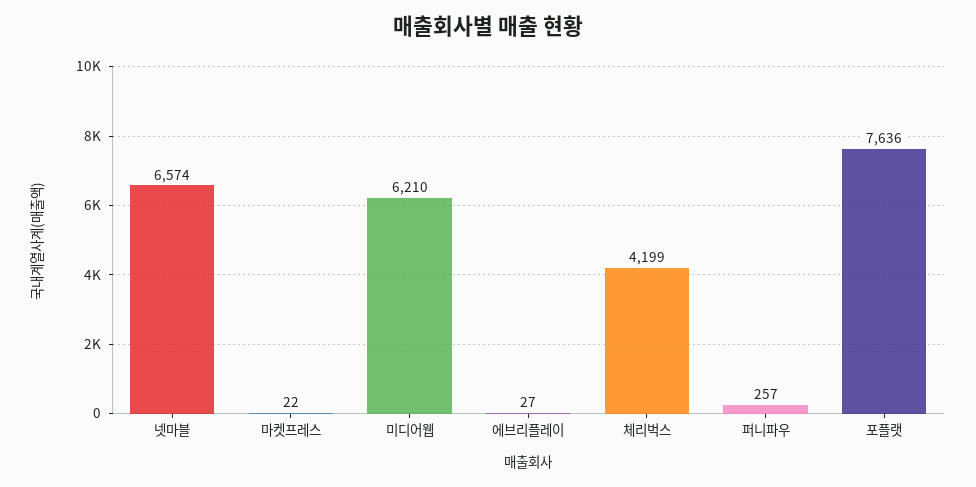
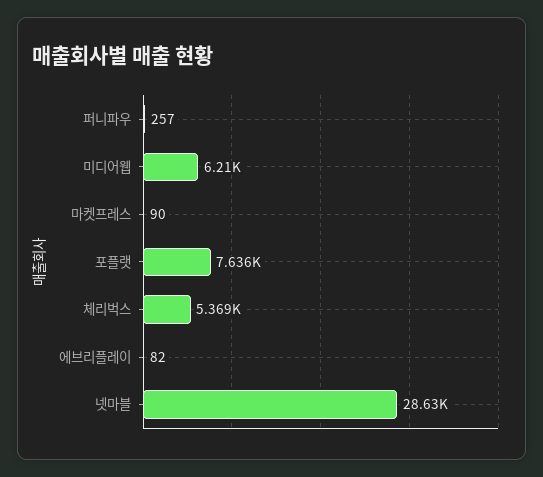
  {
-   "넷마블": 6574,
+   "넷마블": 28630,
-   "마켓프레스": 22,
+   "마켓프레스": 90,
    "미디어웹": 6210,
-   "에브리플레이": 27,
+   "에브리플레이": 82,
-   "체리벅스": 4199,
+   "체리벅스": 5369,
    "퍼니파우": 257,
    "포플랫": 7636
  }

